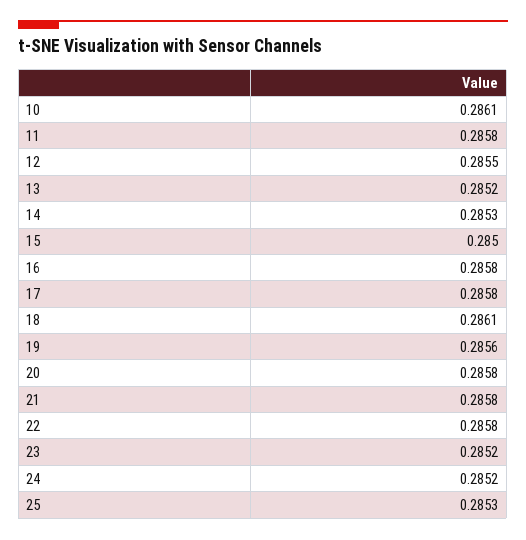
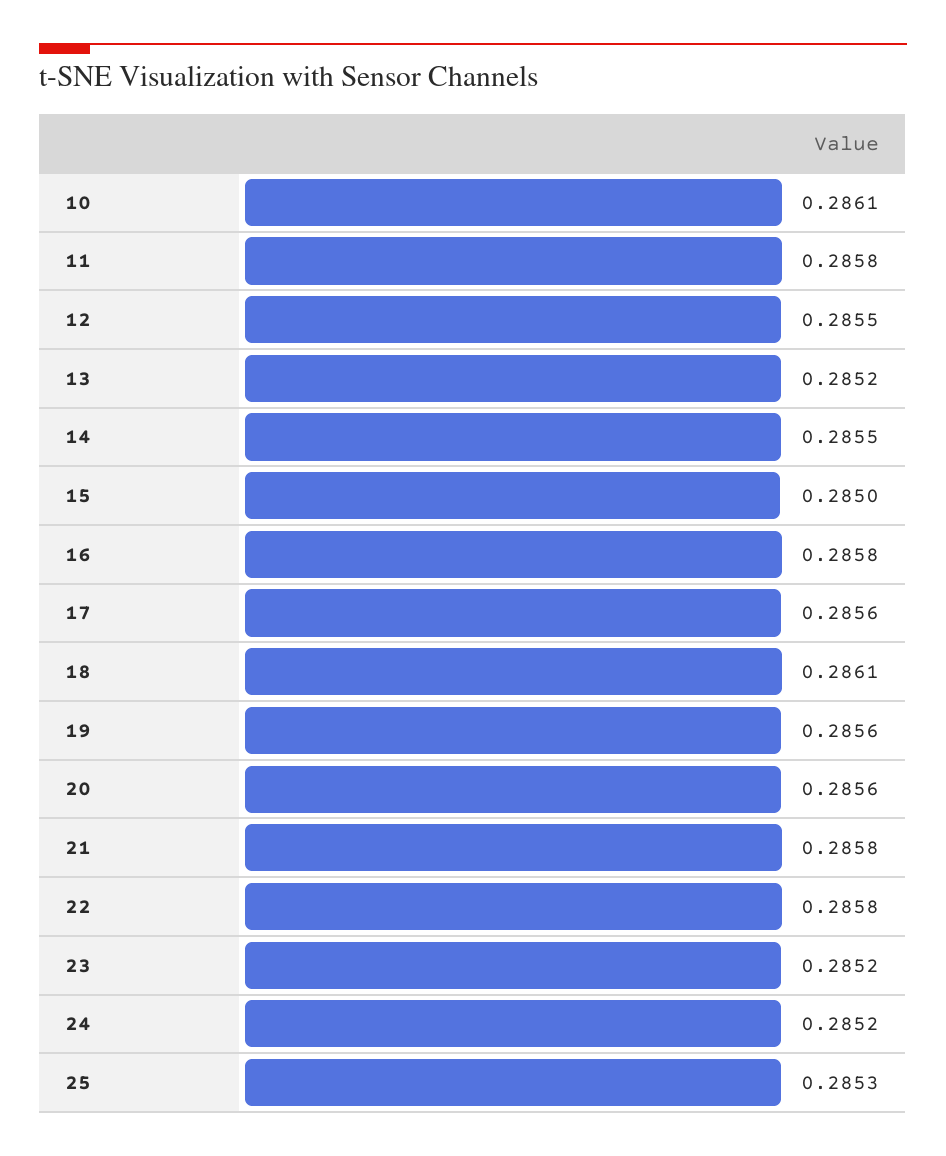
  {
    "10": 0.2861,
    "11": 0.2858,
    "12": 0.2855,
    "13": 0.2852,
-   "14": 0.2853,
+   "14": 0.2855,
    "15": 0.285,
    "16": 0.2858,
-   "17": 0.2858,
+   "17": 0.2856,
    "18": 0.2861,
    "19": 0.2856,
-   "20": 0.2858,
+   "20": 0.2856,
    "21": 0.2858,
    "22": 0.2858,
    "23": 0.2852,
    "24": 0.2852,
    "25": 0.2853
  }

